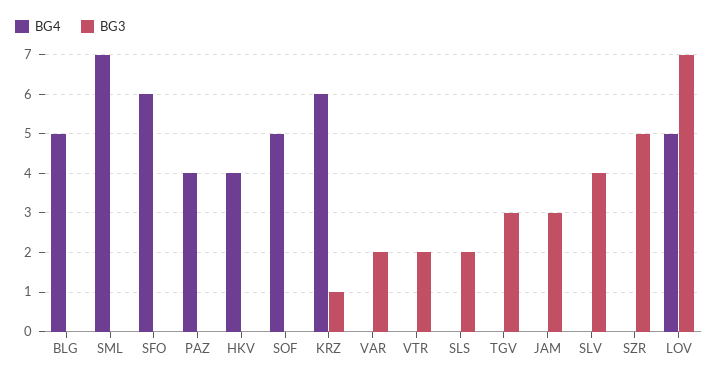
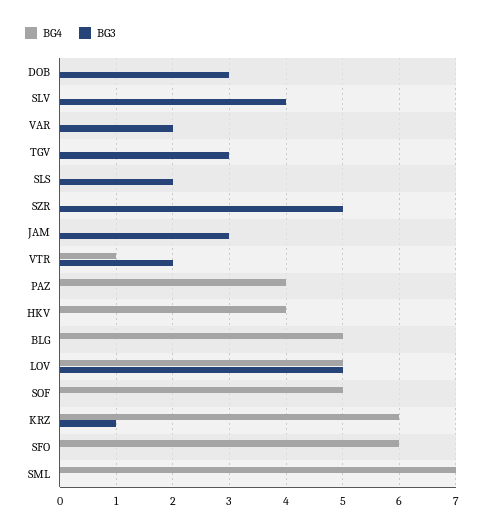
  {
    "BG4": {
      "BLG": 5,
      "SML": 7,
      "SFO": 6,
      "PAZ": 4,
      "HKV": 4,
      "SOF": 5,
      "KRZ": 6,
      "VAR": 0,
-     "VTR": 0,
+     "VTR": 1,
      "SLS": 0,
      "TGV": 0,
      "JAM": 0,
      "SLV": 0,
      "SZR": 0,
-     "LOV": 5
+     "LOV": 5,
+     "DOB": 0
    },
    "BG3": {
      "BLG": 0,
      "SML": 0,
      "SFO": 0,
      "PAZ": 0,
      "HKV": 0,
      "SOF": 0,
      "KRZ": 1,
      "VAR": 2,
      "VTR": 2,
      "SLS": 2,
      "TGV": 3,
      "JAM": 3,
      "SLV": 4,
      "SZR": 5,
-     "LOV": 7
+     "LOV": 5,
+     "DOB": 3
    }
  }

